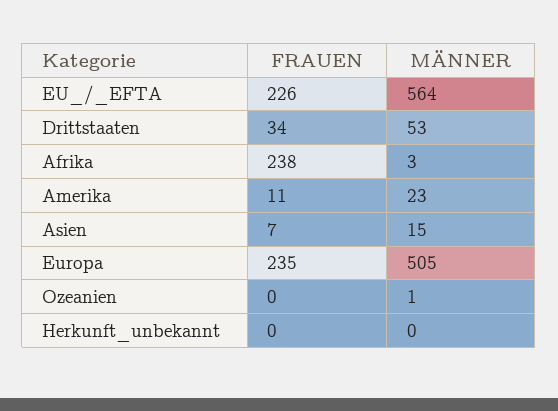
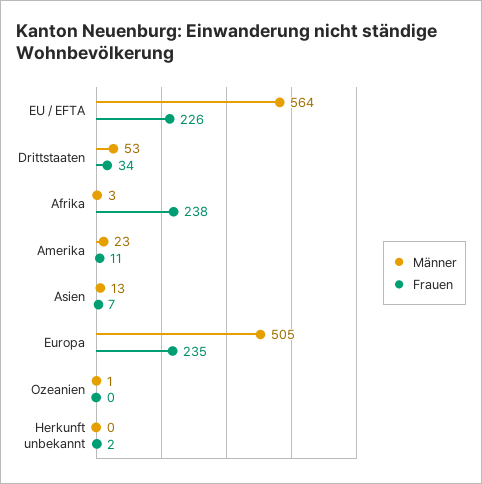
  {
    "FRAUEN": {
      "EU_/_EFTA": 226,
      "Drittstaaten": 34,
      "Afrika": 238,
      "Amerika": 11,
      "Asien": 7,
      "Europa": 235,
      "Ozeanien": 0,
-     "Herkunft_unbekannt": 0
+     "Herkunft_unbekannt": 2
    },
    "MÄNNER": {
      "EU_/_EFTA": 564,
      "Drittstaaten": 53,
      "Afrika": 3,
      "Amerika": 23,
-     "Asien": 15,
+     "Asien": 13,
      "Europa": 505,
      "Ozeanien": 1,
      "Herkunft_unbekannt": 0
    }
  }

